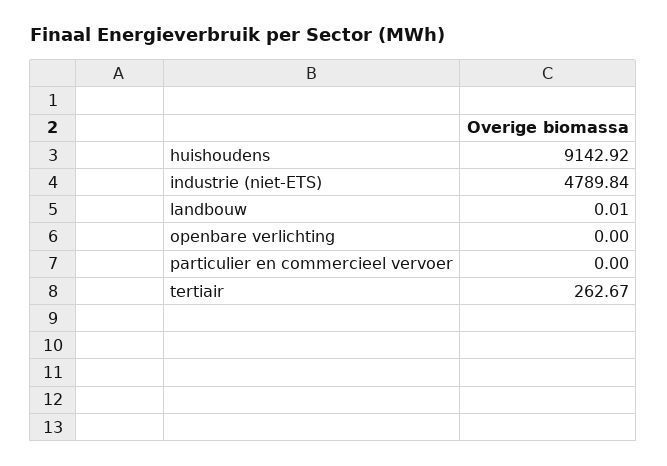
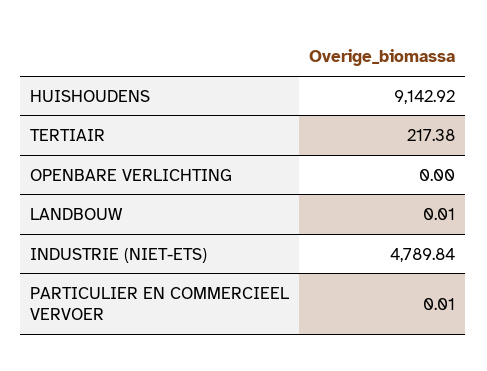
  {
    "huishoudens": 9142.92,
    "industrie (niet-ETS)": 4789.84,
    "landbouw": 0.01,
    "openbare verlichting": 0,
-   "particulier en commercieel vervoer": 0,
+   "particulier en commercieel vervoer": 0.01,
-   "tertiair": 262.67
+   "tertiair": 217.38
  }

